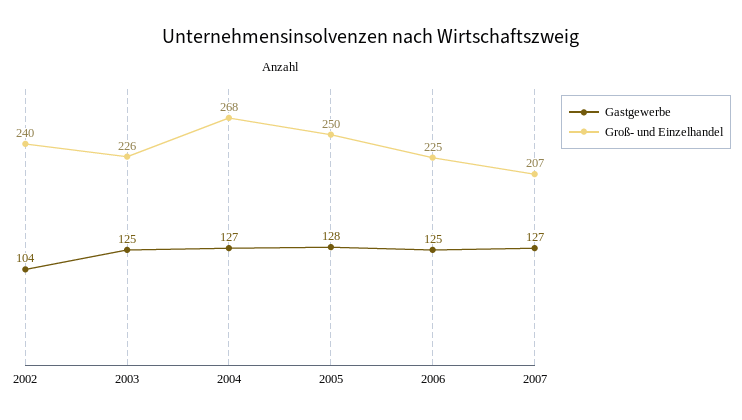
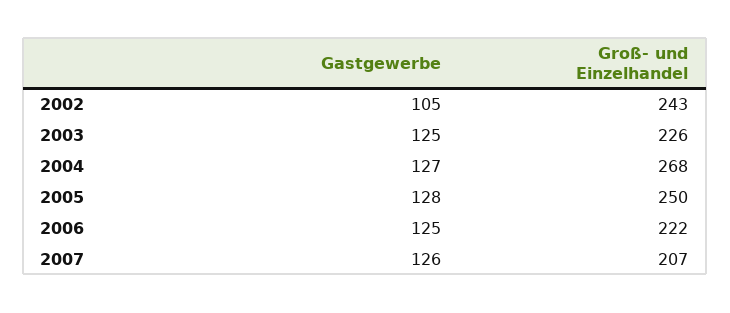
  {
    "Gastgewerbe": {
-     "2002": 104,
+     "2002": 105,
      "2003": 125,
      "2004": 127,
      "2005": 128,
      "2006": 125,
-     "2007": 127
+     "2007": 126
    },
    "Groß- und Einzelhandel": {
-     "2002": 240,
+     "2002": 243,
      "2003": 226,
      "2004": 268,
      "2005": 250,
-     "2006": 225,
+     "2006": 222,
      "2007": 207
    }
  }

